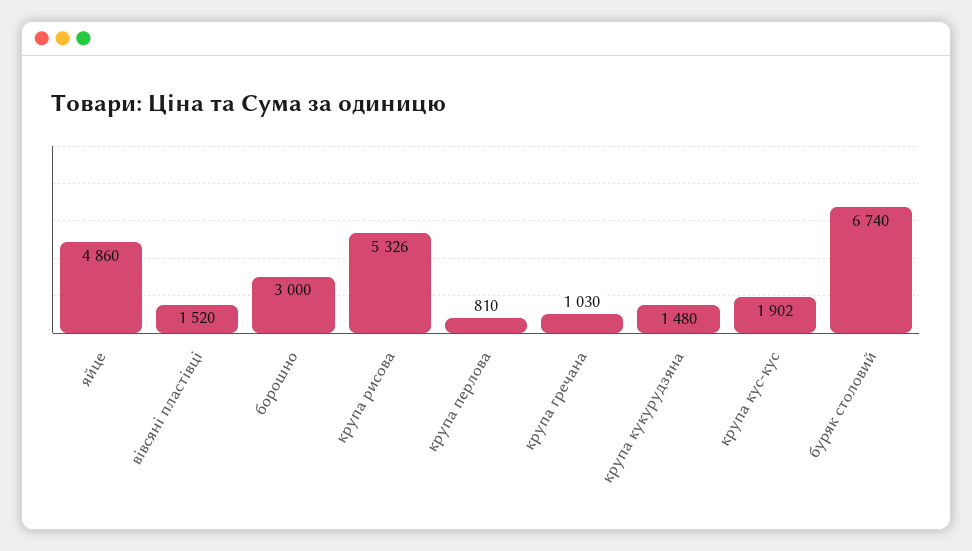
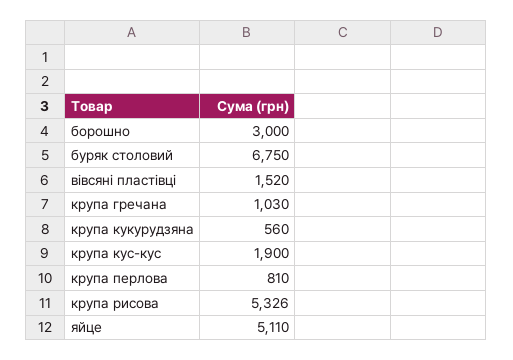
  {
-   "яйце": 4860,
+   "яйце": 5110,
    "вівсяні пластівці": 1520,
    "борошно": 3000,
    "крупа рисова": 5326,
    "крупа перлова": 810,
    "крупа гречана": 1030,
-   "крупа кукурудзяна": 1480,
+   "крупа кукурудзяна": 560,
-   "крупа кус-кус": 1902,
+   "крупа кус-кус": 1900,
-   "буряк столовий": 6740
+   "буряк столовий": 6750
  }

